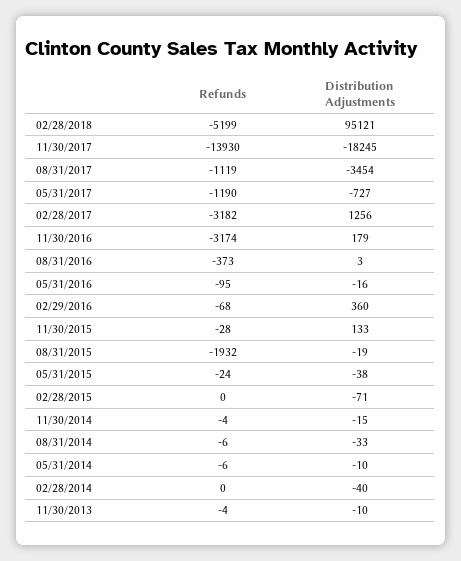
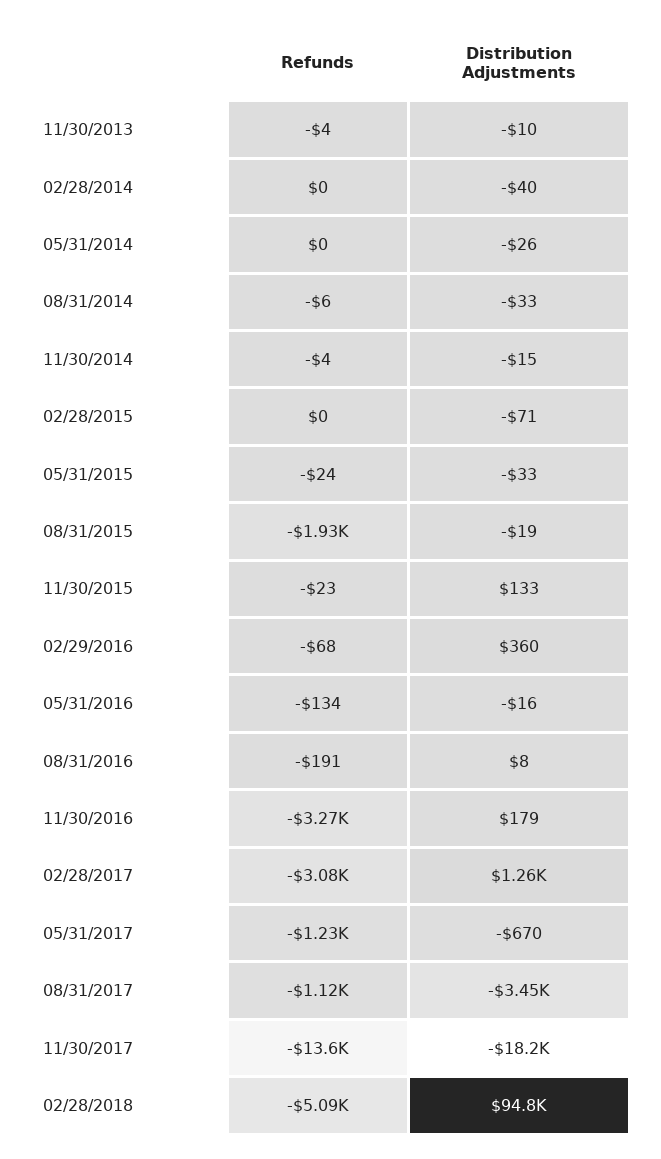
  {
    "Refunds": {
-     "02/28/2018": -5199,
+     "02/28/2018": -5090,
-     "11/30/2017": -13930,
+     "11/30/2017": -13600,
      "08/31/2017": -1119,
-     "05/31/2017": -1190,
+     "05/31/2017": -1230,
-     "02/28/2017": -3182,
+     "02/28/2017": -3080,
-     "11/30/2016": -3174,
+     "11/30/2016": -3270,
-     "08/31/2016": -373,
+     "08/31/2016": -191,
-     "05/31/2016": -95,
+     "05/31/2016": -134,
      "02/29/2016": -68,
-     "11/30/2015": -28,
+     "11/30/2015": -23,
      "08/31/2015": -1932,
      "05/31/2015": -24,
      "02/28/2015": 0,
      "11/30/2014": -4,
      "08/31/2014": -6,
-     "05/31/2014": -6,
+     "05/31/2014": 0,
      "02/28/2014": 0,
      "11/30/2013": -4
    },
    "Distribution Adjustments": {
-     "02/28/2018": 95121,
+     "02/28/2018": 94800,
      "11/30/2017": -18245,
      "08/31/2017": -3454,
-     "05/31/2017": -727,
+     "05/31/2017": -670,
      "02/28/2017": 1256,
      "11/30/2016": 179,
-     "08/31/2016": 3,
+     "08/31/2016": 8,
      "05/31/2016": -16,
      "02/29/2016": 360,
      "11/30/2015": 133,
      "08/31/2015": -19,
-     "05/31/2015": -38,
+     "05/31/2015": -33,
      "02/28/2015": -71,
      "11/30/2014": -15,
      "08/31/2014": -33,
-     "05/31/2014": -10,
+     "05/31/2014": -26,
      "02/28/2014": -40,
      "11/30/2013": -10
    }
  }

